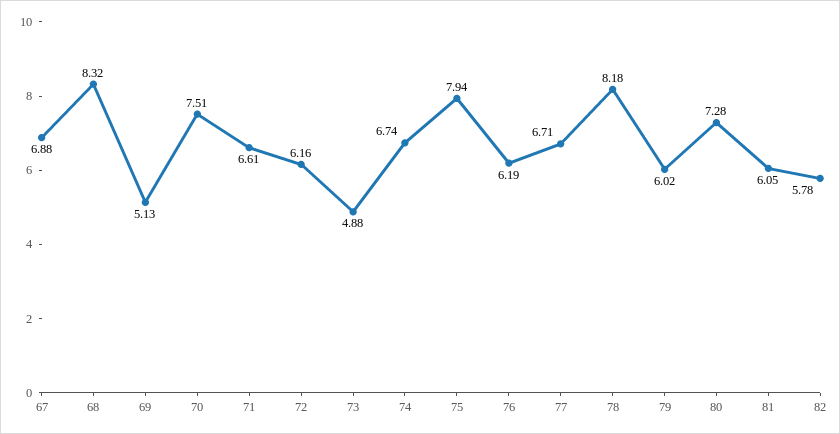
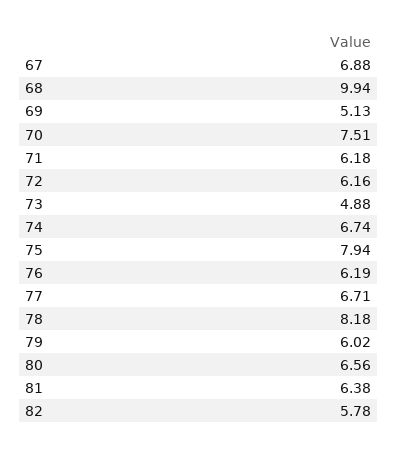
  {
    "67": 6.88,
-   "68": 8.32,
+   "68": 9.94,
    "69": 5.13,
    "70": 7.51,
-   "71": 6.61,
+   "71": 6.18,
    "72": 6.16,
    "73": 4.88,
    "74": 6.74,
    "75": 7.94,
    "76": 6.19,
    "77": 6.71,
    "78": 8.18,
    "79": 6.02,
-   "80": 7.28,
+   "80": 6.56,
-   "81": 6.05,
+   "81": 6.38,
    "82": 5.78
  }

